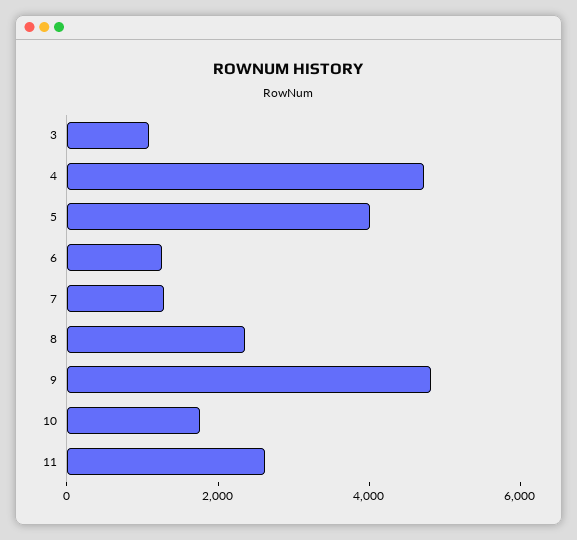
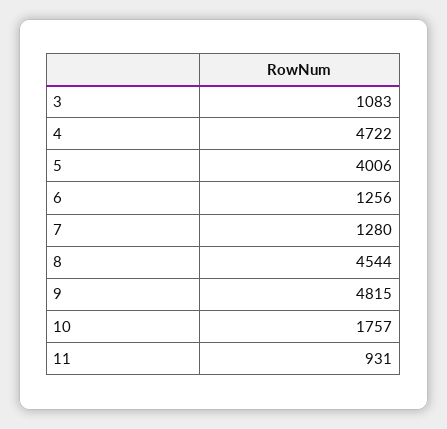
  {
    "3": 1083,
    "4": 4722,
    "5": 4006,
    "6": 1256,
    "7": 1280,
-   "8": 2500,
+   "8": 4544,
    "9": 4815,
    "10": 1757,
-   "11": 2500
+   "11": 931
  }

